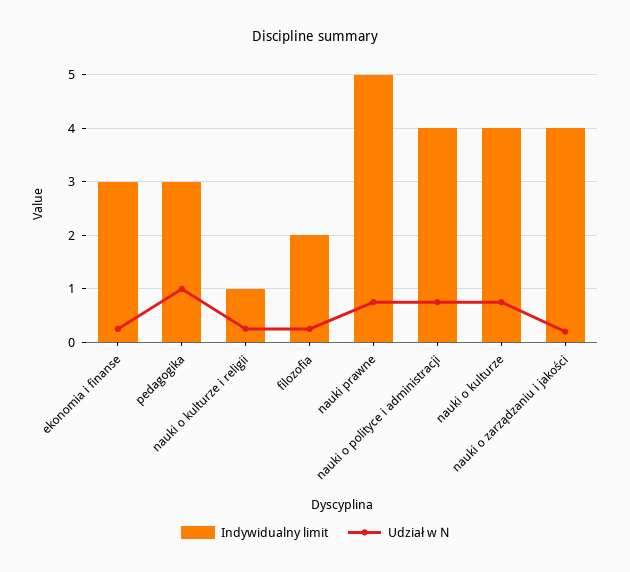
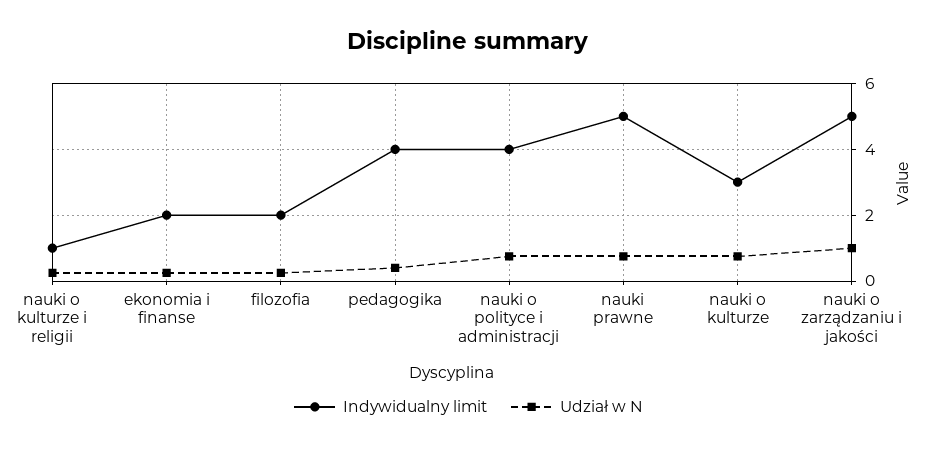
  {
    "Indywidualny limit": {
-     "ekonomia i finanse": 3,
+     "ekonomia i finanse": 2,
-     "pedagogika": 3,
+     "pedagogika": 4,
      "nauki o kulturze i religii": 1,
      "filozofia": 2,
      "nauki prawne": 5,
      "nauki o polityce i administracji": 4,
-     "nauki o kulturze": 4,
+     "nauki o kulturze": 3,
-     "nauki o zarządzaniu i jakości": 4
+     "nauki o zarządzaniu i jakości": 5
    },
    "Udział w N": {
      "ekonomia i finanse": 0.2,
-     "pedagogika": 1,
+     "pedagogika": 0.4,
      "nauki o kulturze i religii": 0.2,
      "filozofia": 0.2,
      "nauki prawne": 0.8,
      "nauki o polityce i administracji": 0.8,
      "nauki o kulturze": 0.8,
-     "nauki o zarządzaniu i jakości": 0.2
+     "nauki o zarządzaniu i jakości": 1
    }
  }

